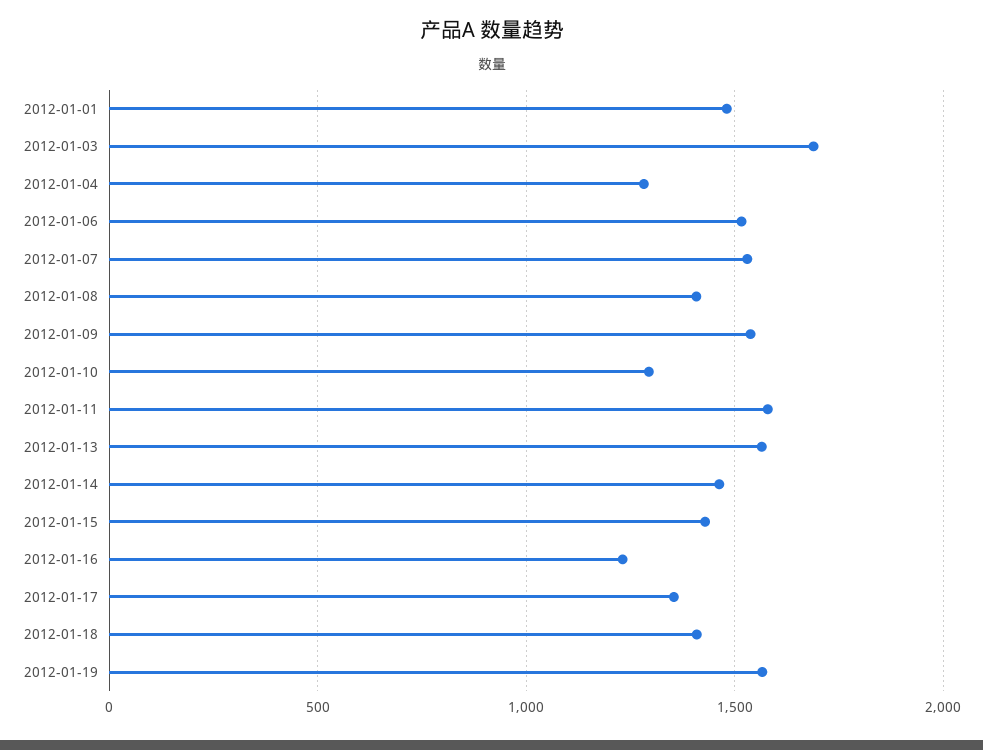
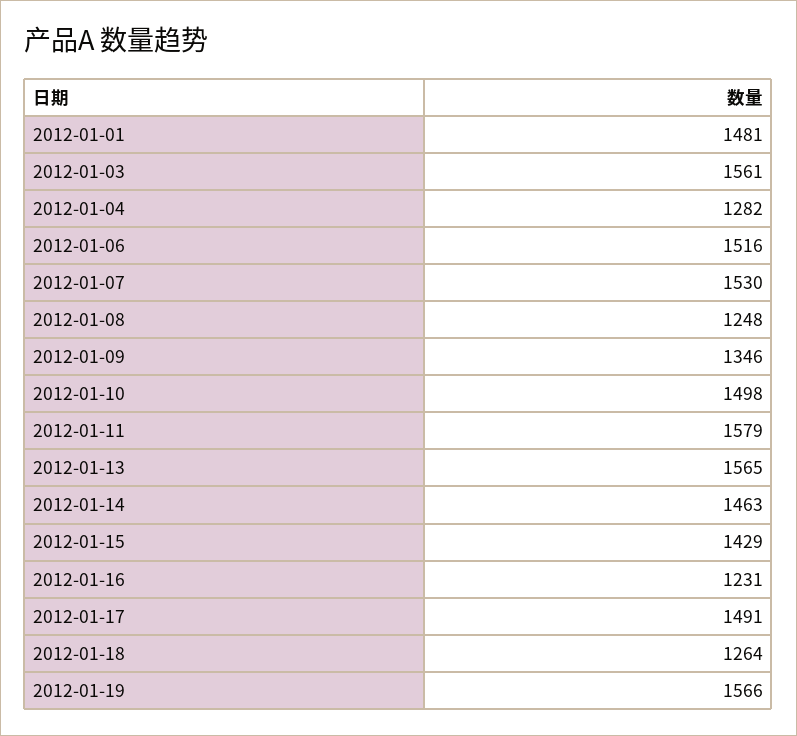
  {
    "2012-01-01": 1481,
-   "2012-01-03": 1700,
+   "2012-01-03": 1561,
    "2012-01-04": 1282,
    "2012-01-06": 1516,
    "2012-01-07": 1530,
-   "2012-01-08": 1400,
+   "2012-01-08": 1248,
-   "2012-01-09": 1550,
+   "2012-01-09": 1346,
-   "2012-01-10": 1300,
+   "2012-01-10": 1498,
    "2012-01-11": 1579,
    "2012-01-13": 1565,
    "2012-01-14": 1463,
    "2012-01-15": 1429,
    "2012-01-16": 1231,
-   "2012-01-17": 1350,
+   "2012-01-17": 1491,
-   "2012-01-18": 1400,
+   "2012-01-18": 1264,
    "2012-01-19": 1566
  }

